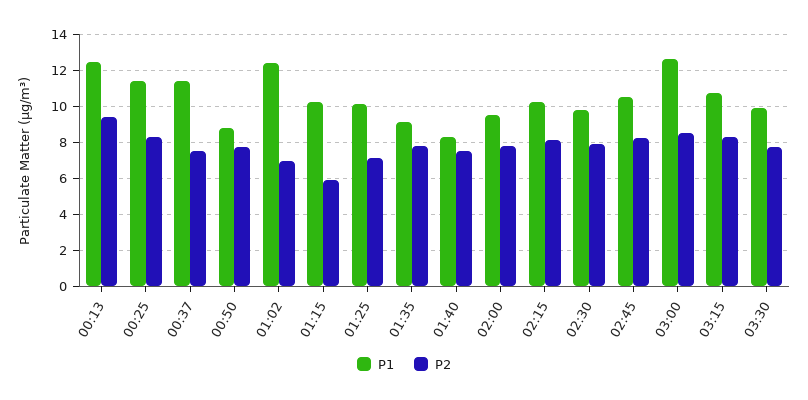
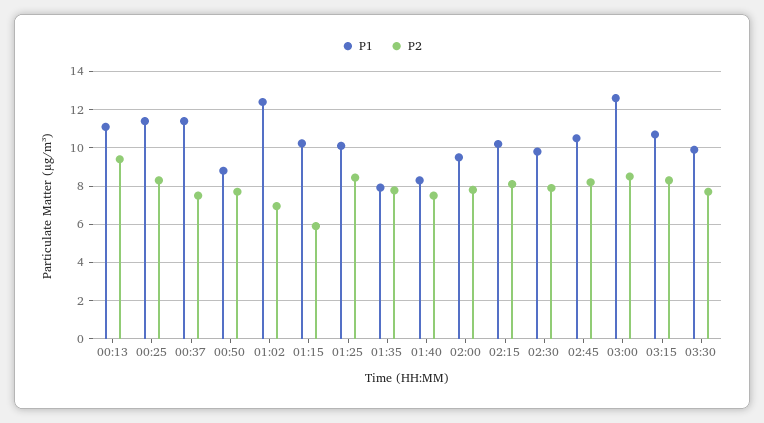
  {
    "P1": {
-     "00:13": 12.5,
+     "00:13": 11,
      "00:25": 11.5,
      "00:37": 11.5,
      "00:50": 9,
      "01:02": 12.5,
      "01:15": 10,
      "01:25": 10,
-     "01:35": 9,
+     "01:35": 8,
      "01:40": 8.5,
      "02:00": 9.5,
      "02:15": 10,
      "02:30": 10,
      "02:45": 10.5,
      "03:00": 12.5,
      "03:15": 10.5,
      "03:30": 10
    },
    "P2": {
      "00:13": 9.5,
      "00:25": 8.5,
      "00:37": 7.5,
      "00:50": 7.5,
      "01:02": 7,
      "01:15": 6,
-     "01:25": 7,
+     "01:25": 8.5,
      "01:35": 8,
      "01:40": 7.5,
      "02:00": 8,
      "02:15": 8,
      "02:30": 8,
      "02:45": 8,
      "03:00": 8.5,
      "03:15": 8.5,
      "03:30": 7.5
    }
  }

